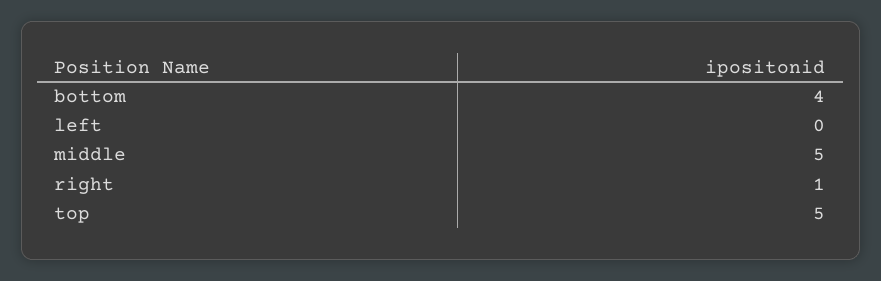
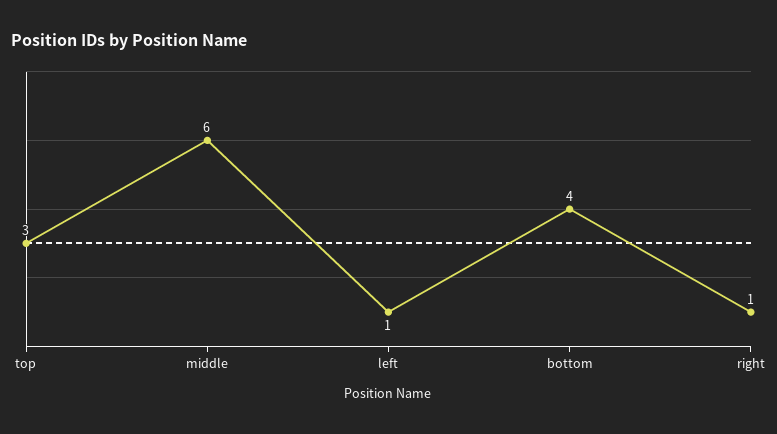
  {
    "bottom": 4,
-   "left": 0,
+   "left": 1,
-   "middle": 5,
+   "middle": 6,
    "right": 1,
-   "top": 5
+   "top": 3
  }

